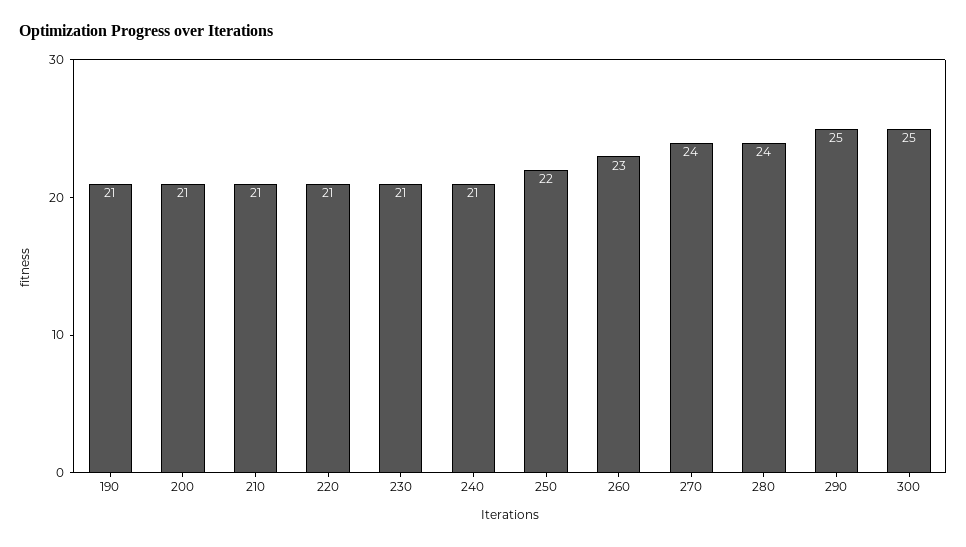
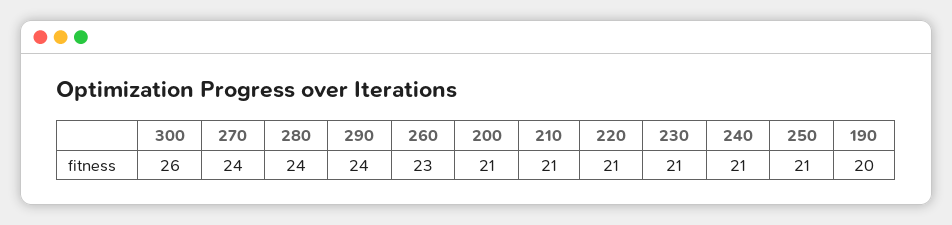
  {
-   "190": 21,
+   "190": 20,
    "200": 21,
    "210": 21,
    "220": 21,
    "230": 21,
    "240": 21,
-   "250": 22,
+   "250": 21,
    "260": 23,
    "270": 24,
    "280": 24,
-   "290": 25,
+   "290": 24,
-   "300": 25
+   "300": 26
  }

